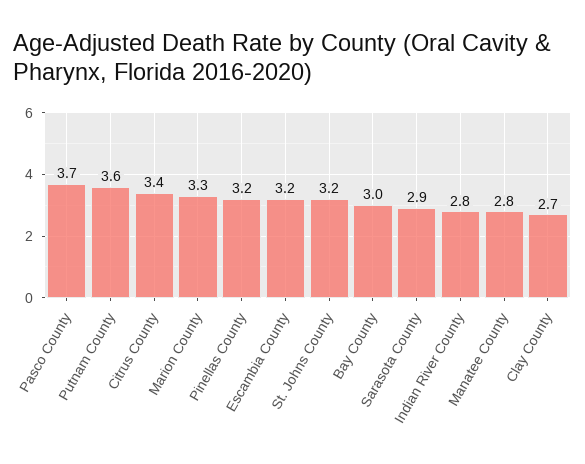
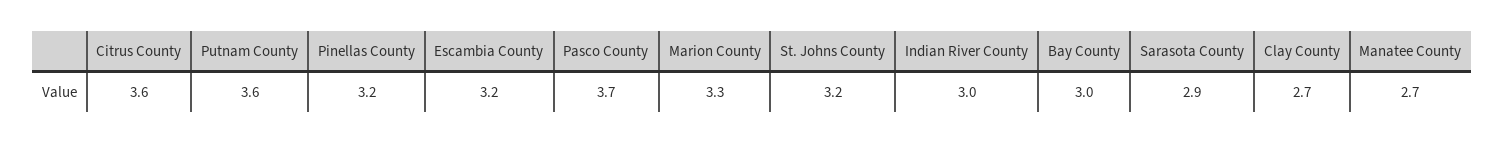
  {
    "Pasco County": 3.7,
    "Putnam County": 3.6,
-   "Citrus County": 3.4,
+   "Citrus County": 3.6,
    "Marion County": 3.3,
    "Pinellas County": 3.2,
    "Escambia County": 3.2,
    "St. Johns County": 3.2,
    "Bay County": 3,
    "Sarasota County": 2.9,
-   "Indian River County": 2.8,
+   "Indian River County": 3,
-   "Manatee County": 2.8,
+   "Manatee County": 2.7,
    "Clay County": 2.7
  }

